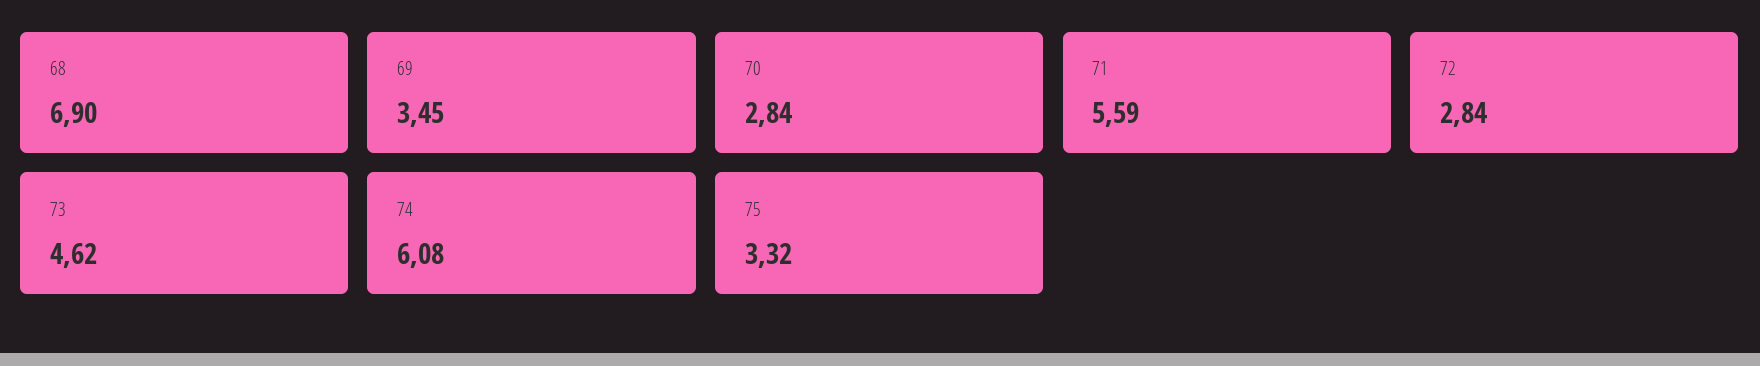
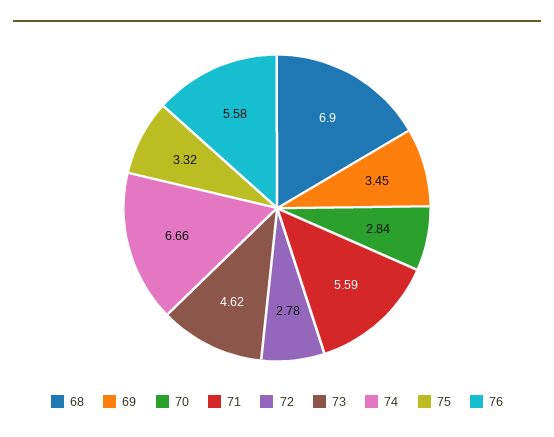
  {
    "68": 6.9,
    "69": 3.45,
    "70": 2.84,
    "71": 5.59,
-   "72": 2.84,
+   "72": 2.78,
    "73": 4.62,
-   "74": 6.08,
+   "74": 6.66,
-   "75": 3.32
+   "75": 3.32,
+   "76": 5.58
  }

